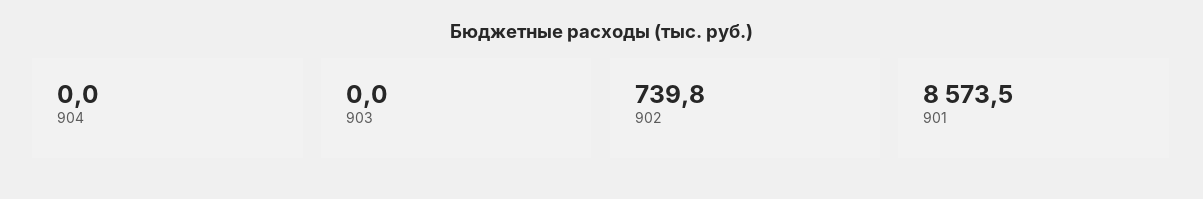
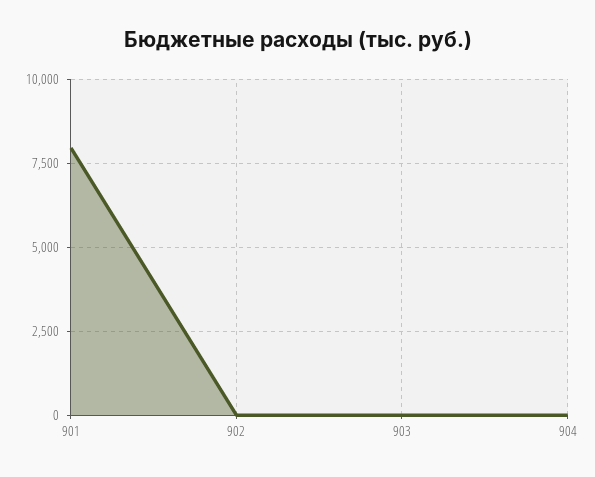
  {
    "904": 0,
    "903": 0,
-   "902": 739.8,
+   "902": 0,
-   "901": 8573.5
+   "901": 8000
  }

